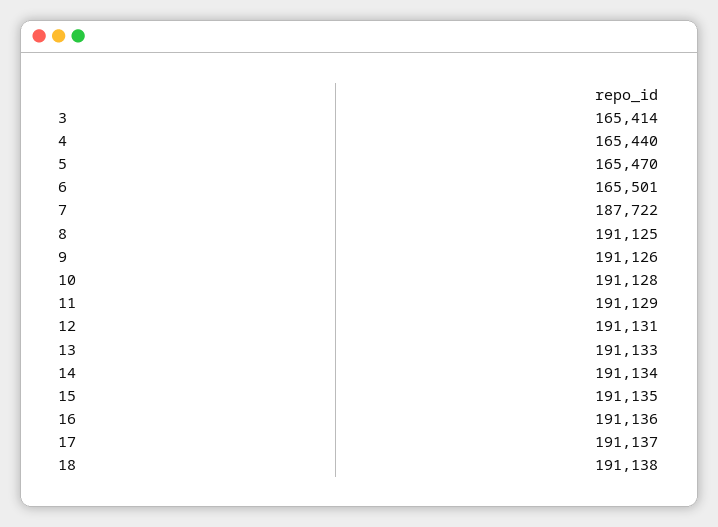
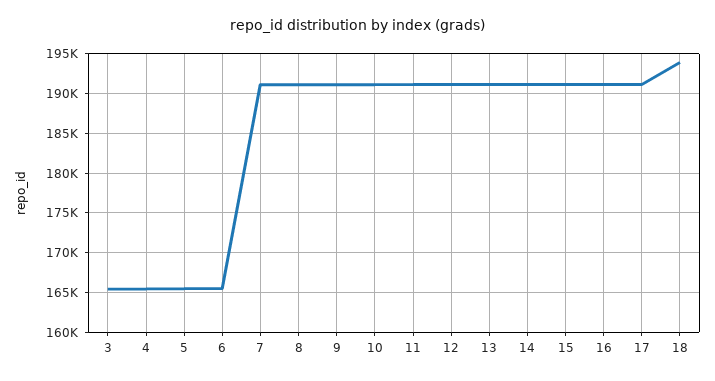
  {
    "3": 165414,
    "4": 165440,
    "5": 165470,
    "6": 165501,
-   "7": 187722,
+   "7": 191000,
    "8": 191125,
    "9": 191126,
    "10": 191128,
    "11": 191129,
    "12": 191131,
    "13": 191133,
    "14": 191134,
    "15": 191135,
    "16": 191136,
    "17": 191137,
-   "18": 191138
+   "18": 194000
  }

